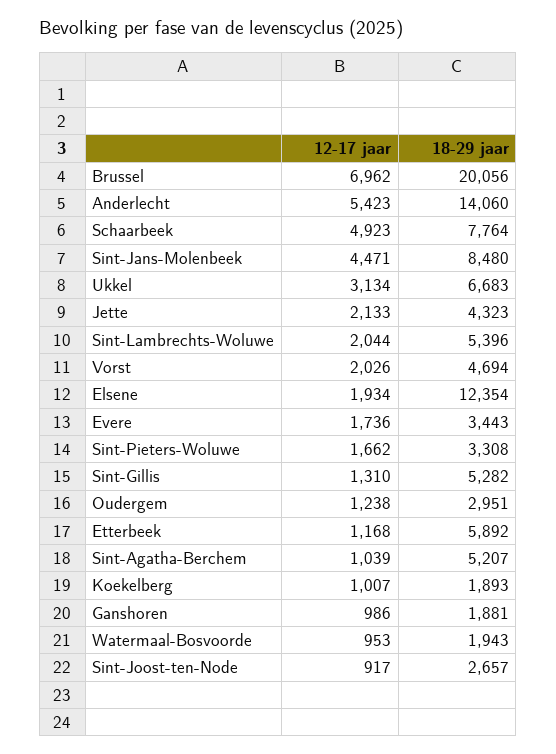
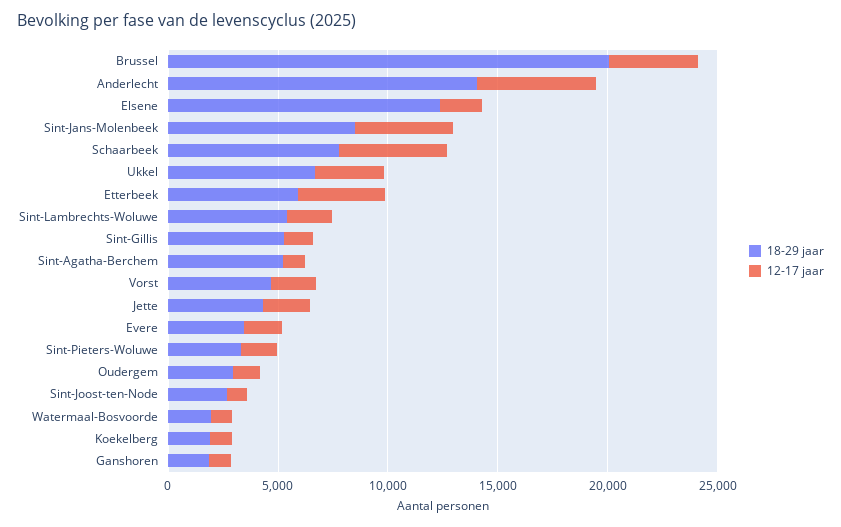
  {
    "12-17 jaar": {
-     "Brussel": 6962,
+     "Brussel": 4000,
      "Anderlecht": 5423,
      "Schaarbeek": 4923,
      "Sint-Jans-Molenbeek": 4471,
      "Ukkel": 3134,
      "Jette": 2133,
      "Sint-Lambrechts-Woluwe": 2044,
      "Vorst": 2026,
      "Elsene": 1934,
      "Evere": 1736,
      "Sint-Pieters-Woluwe": 1662,
      "Sint-Gillis": 1310,
      "Oudergem": 1238,
-     "Etterbeek": 1168,
+     "Etterbeek": 4000,
      "Sint-Agatha-Berchem": 1039,
      "Koekelberg": 1007,
      "Ganshoren": 986,
      "Watermaal-Bosvoorde": 953,
      "Sint-Joost-ten-Node": 917
    },
    "18-29 jaar": {
      "Brussel": 20056,
      "Anderlecht": 14060,
      "Schaarbeek": 7764,
      "Sint-Jans-Molenbeek": 8480,
      "Ukkel": 6683,
      "Jette": 4323,
      "Sint-Lambrechts-Woluwe": 5396,
      "Vorst": 4694,
      "Elsene": 12354,
      "Evere": 3443,
      "Sint-Pieters-Woluwe": 3308,
      "Sint-Gillis": 5282,
      "Oudergem": 2951,
      "Etterbeek": 5892,
      "Sint-Agatha-Berchem": 5207,
      "Koekelberg": 1893,
      "Ganshoren": 1881,
      "Watermaal-Bosvoorde": 1943,
      "Sint-Joost-ten-Node": 2657
    }
  }

